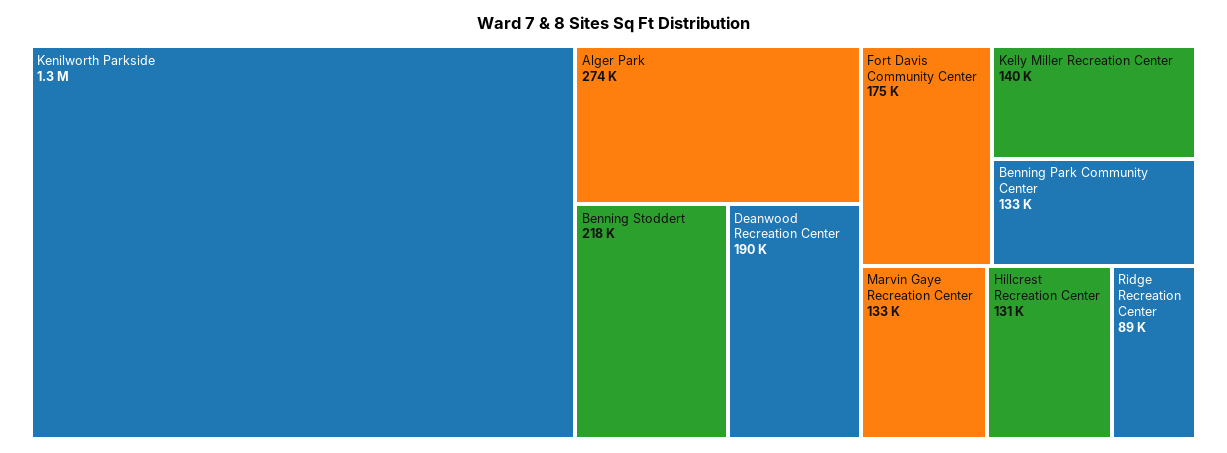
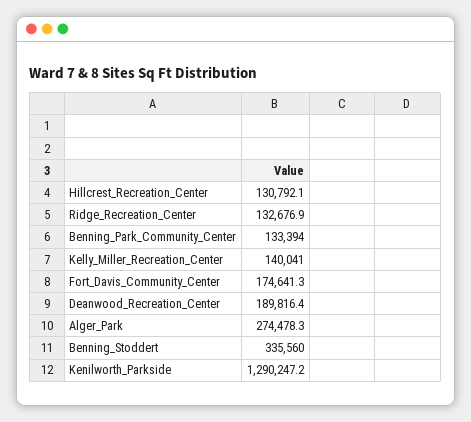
  {
    "Kenilworth Parkside": 1290247.2,
    "Alger Park": 274478.3,
-   "Benning Stoddert": 218000,
+   "Benning Stoddert": 335560,
    "Deanwood Recreation Center": 189816.4,
    "Fort Davis Community Center": 174641.3,
    "Kelly Miller Recreation Center": 140041,
    "Benning Park Community Center": 133394,
-   "Marvin Gaye Recreation Center": 133000,
    "Hillcrest Recreation Center": 130792.1,
-   "Ridge Recreation Center": 89000
+   "Ridge Recreation Center": 132676.9
  }

